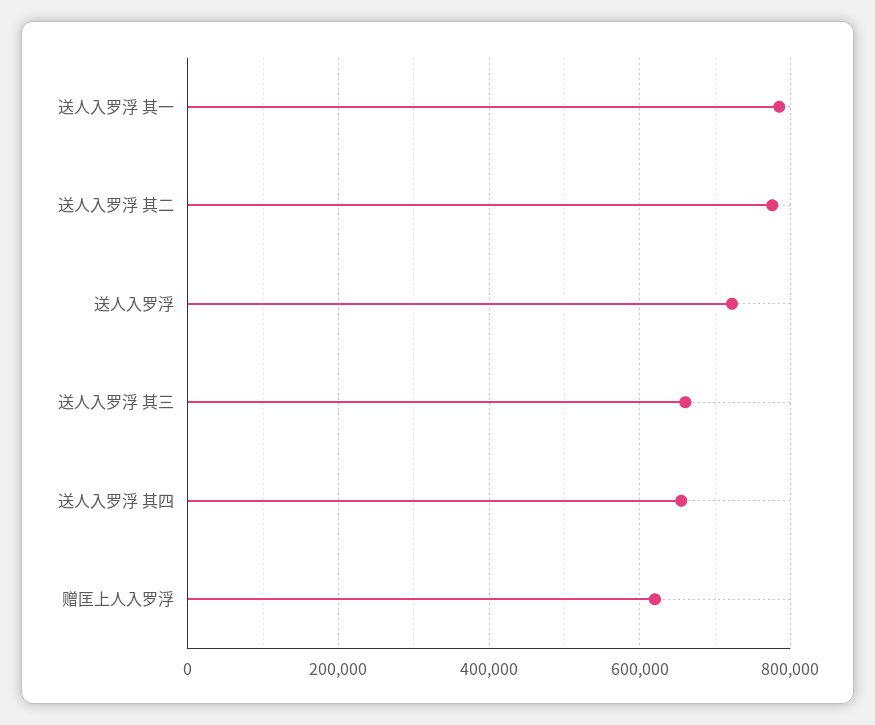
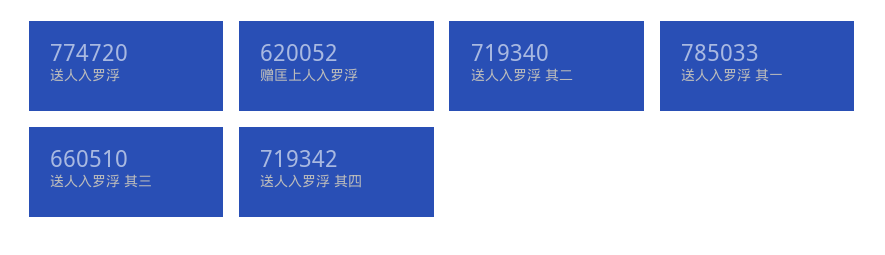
  {
    "送人入罗浮 其一": 785033,
-   "送人入罗浮 其二": 780000,
+   "送人入罗浮 其二": 719340,
-   "送人入罗浮": 720000,
+   "送人入罗浮": 774720,
    "送人入罗浮 其三": 660510,
-   "送人入罗浮 其四": 660000,
+   "送人入罗浮 其四": 719342,
    "赠匡上人入罗浮": 620052
  }

